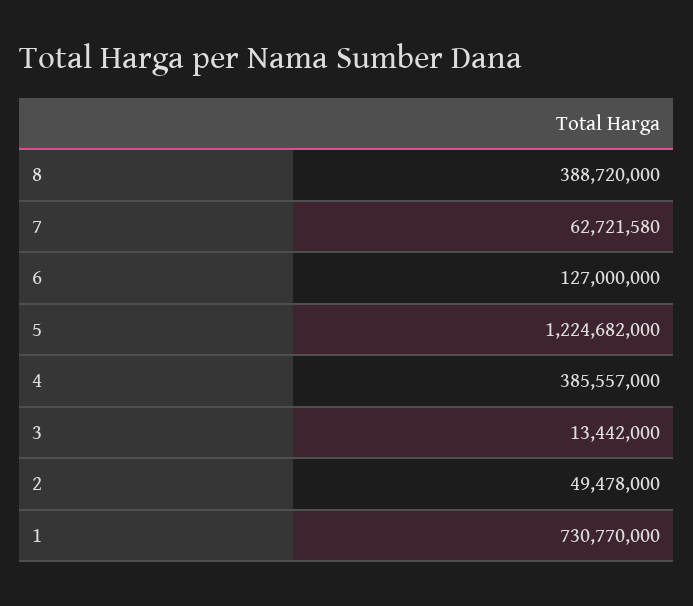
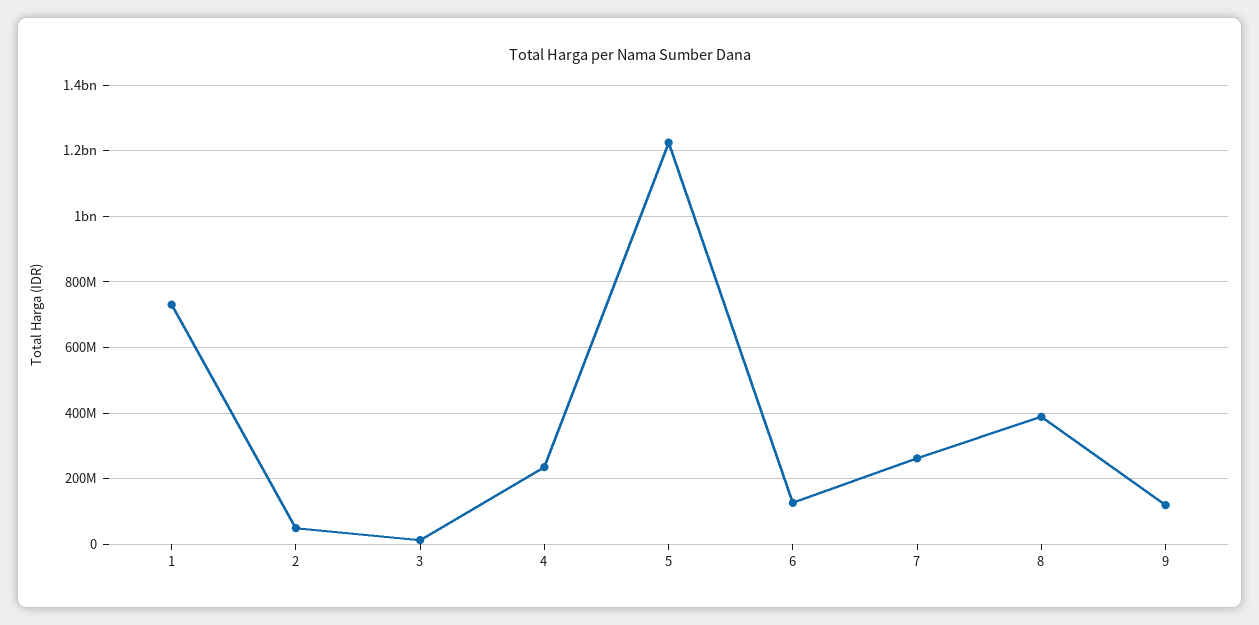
  {
    "8": 388720000,
-   "7": 62721580,
+   "7": 260000000,
    "6": 127000000,
    "5": 1224682000,
-   "4": 385557000,
+   "4": 240000000,
    "3": 13442000,
    "2": 49478000,
-   "1": 730770000
+   "1": 730770000,
+   "9": 120000000
  }

